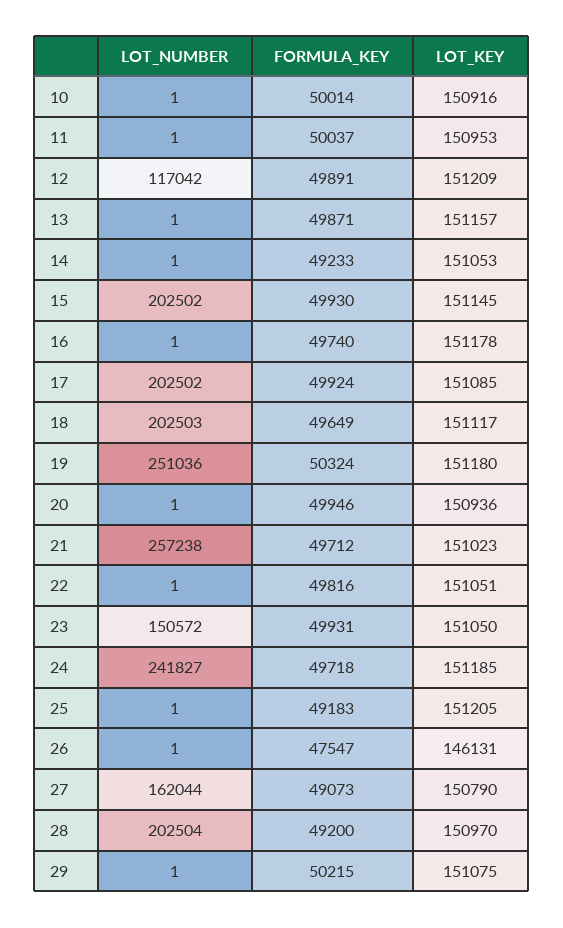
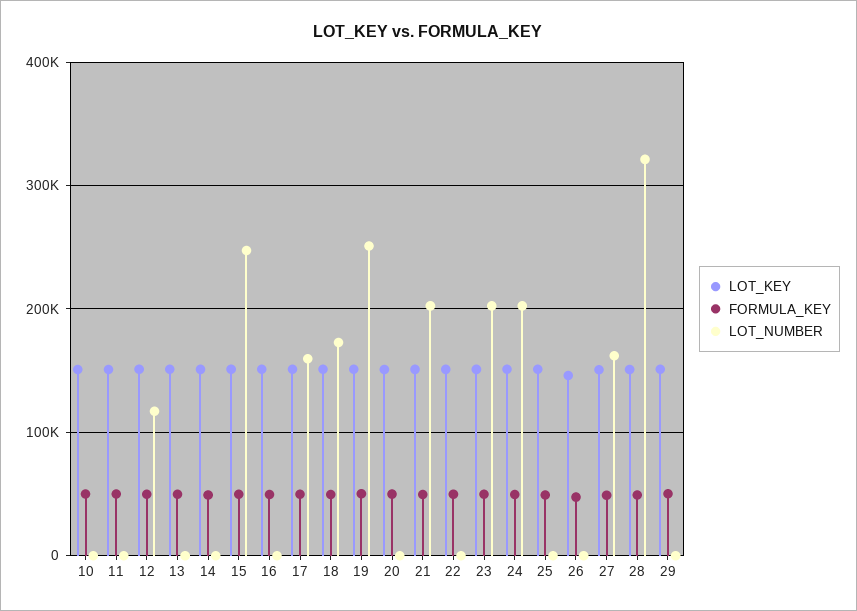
  {
    "LOT_NUMBER": {
      "10": 1,
      "11": 1,
      "12": 117042,
      "13": 1,
      "14": 1,
-     "15": 202502,
+     "15": 250000,
      "16": 1,
-     "17": 202502,
+     "17": 160000,
-     "18": 202503,
+     "18": 170000,
      "19": 251036,
      "20": 1,
-     "21": 257238,
+     "21": 200000,
      "22": 1,
-     "23": 150572,
+     "23": 200000,
-     "24": 241827,
+     "24": 200000,
      "25": 1,
      "26": 1,
      "27": 162044,
-     "28": 202504,
+     "28": 320000,
      "29": 1
    },
    "FORMULA_KEY": {
      "10": 50014,
      "11": 50037,
      "12": 49891,
      "13": 49871,
      "14": 49233,
      "15": 49930,
      "16": 49740,
      "17": 49924,
      "18": 49649,
      "19": 50324,
      "20": 49946,
      "21": 49712,
      "22": 49816,
      "23": 49931,
      "24": 49718,
      "25": 49183,
      "26": 47547,
      "27": 49073,
      "28": 49200,
      "29": 50215
    },
    "LOT_KEY": {
      "10": 150916,
      "11": 150953,
      "12": 151209,
      "13": 151157,
      "14": 151053,
      "15": 151145,
      "16": 151178,
      "17": 151085,
      "18": 151117,
      "19": 151180,
      "20": 150936,
      "21": 151023,
      "22": 151051,
      "23": 151050,
      "24": 151185,
      "25": 151205,
      "26": 146131,
      "27": 150790,
      "28": 150970,
      "29": 151075
    }
  }

